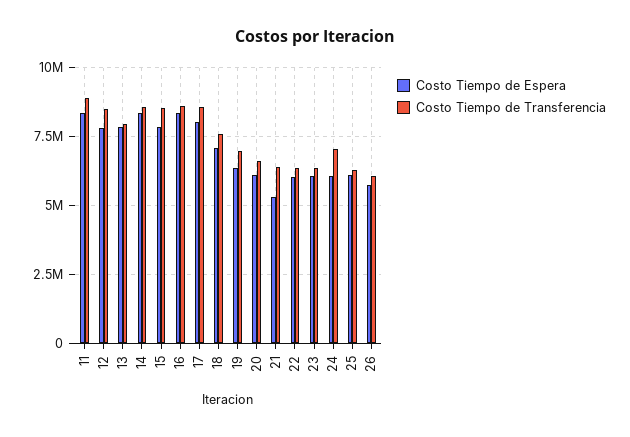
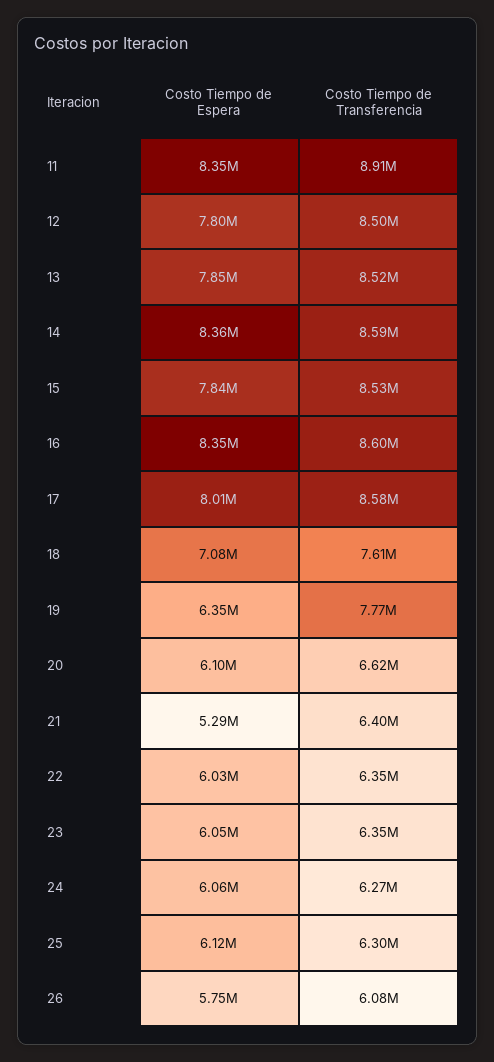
  {
    "Costo Tiempo de Espera": {
      "11": 8350000,
      "12": 7800000,
      "13": 7850000,
      "14": 8360000,
      "15": 7840000,
      "16": 8350000,
      "17": 8010000,
      "18": 7080000,
      "19": 6350000,
      "20": 6100000,
      "21": 5290000,
      "22": 6030000,
      "23": 6050000,
      "24": 6060000,
      "25": 6120000,
      "26": 5750000
    },
    "Costo Tiempo de Transferencia": {
      "11": 8910000,
      "12": 8500000,
-     "13": 8000000,
+     "13": 8520000,
      "14": 8590000,
      "15": 8530000,
      "16": 8600000,
      "17": 8580000,
      "18": 7610000,
-     "19": 7000000,
+     "19": 7770000,
      "20": 6620000,
      "21": 6400000,
      "22": 6350000,
      "23": 6350000,
-     "24": 7000000,
+     "24": 6270000,
      "25": 6300000,
      "26": 6080000
    }
  }

